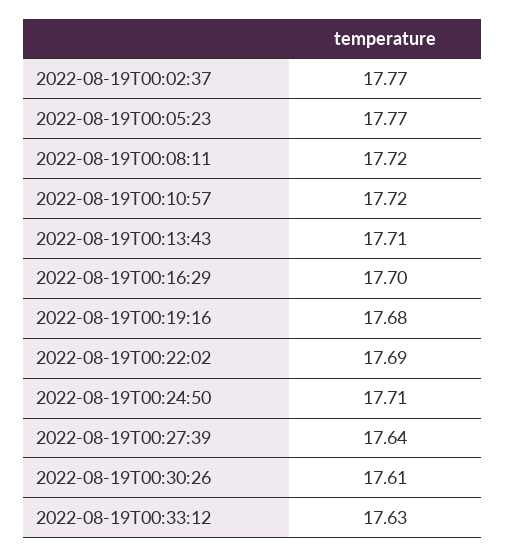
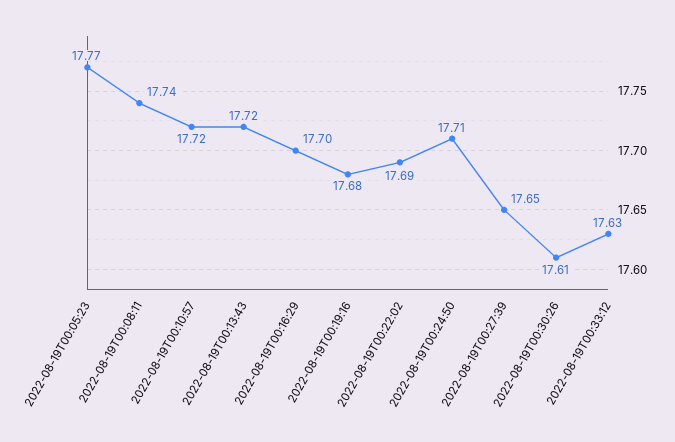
  {
-   "2022-08-19T00:02:37": 17.77,
    "2022-08-19T00:05:23": 17.77,
-   "2022-08-19T00:08:11": 17.72,
+   "2022-08-19T00:08:11": 17.74,
    "2022-08-19T00:10:57": 17.72,
-   "2022-08-19T00:13:43": 17.71,
+   "2022-08-19T00:13:43": 17.72,
    "2022-08-19T00:16:29": 17.7,
    "2022-08-19T00:19:16": 17.68,
    "2022-08-19T00:22:02": 17.69,
    "2022-08-19T00:24:50": 17.71,
-   "2022-08-19T00:27:39": 17.64,
+   "2022-08-19T00:27:39": 17.65,
    "2022-08-19T00:30:26": 17.61,
    "2022-08-19T00:33:12": 17.63
  }

